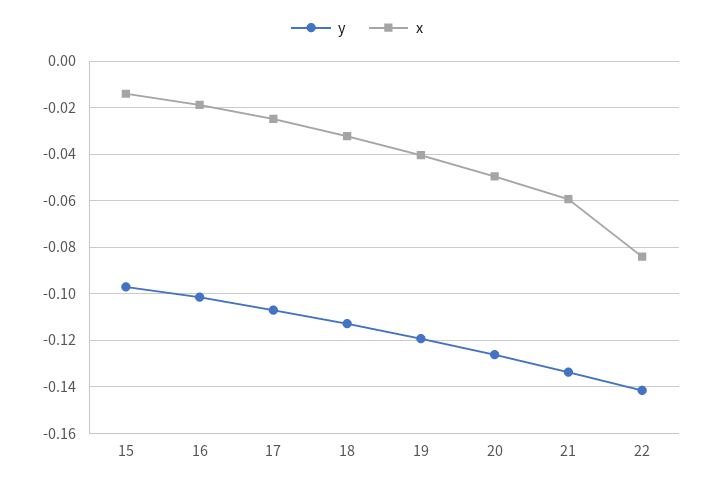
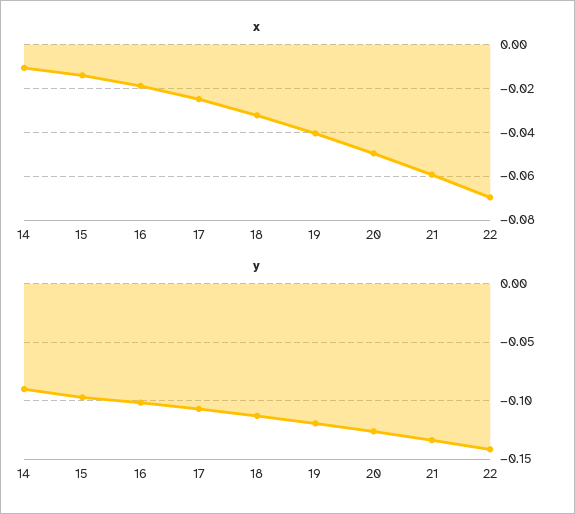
  {
    "y": {
      "15": -0.095,
      "16": -0.1,
      "17": -0.105,
      "18": -0.115,
      "19": -0.12,
      "20": -0.125,
      "21": -0.135,
-     "22": -0.14
+     "22": -0.14,
+     "14": -0.09
    },
    "x": {
      "15": -0.015,
      "16": -0.02,
      "17": -0.025,
      "18": -0.03,
      "19": -0.04,
      "20": -0.05,
      "21": -0.06,
-     "22": -0.085
+     "22": -0.07,
+     "14": -0.01
    }
  }

